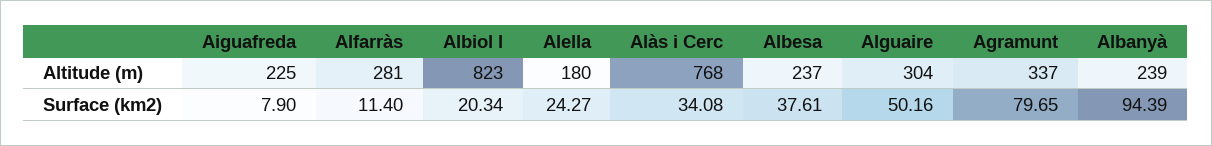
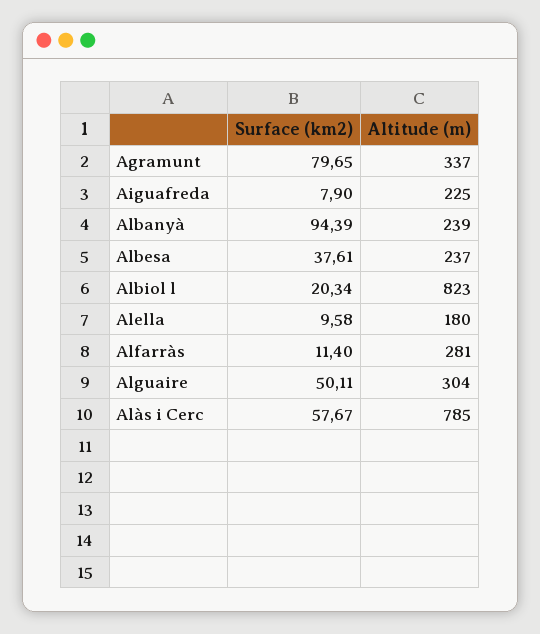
  {
    "Aiguafreda": {
      "Altitude (m)": 225,
      "Surface (km2)": 7.9
    },
    "Alfarràs": {
      "Altitude (m)": 281,
      "Surface (km2)": 11.4
    },
    "Albiol l": {
      "Altitude (m)": 823,
      "Surface (km2)": 20.34
    },
    "Alella": {
      "Altitude (m)": 180,
-     "Surface (km2)": 24.27
+     "Surface (km2)": 9.58
    },
    "Alàs i Cerc": {
-     "Altitude (m)": 768,
+     "Altitude (m)": 785,
-     "Surface (km2)": 34.08
+     "Surface (km2)": 57.67
    },
    "Albesa": {
      "Altitude (m)": 237,
      "Surface (km2)": 37.61
    },
    "Alguaire": {
      "Altitude (m)": 304,
-     "Surface (km2)": 50.16
+     "Surface (km2)": 50.11
    },
    "Agramunt": {
      "Altitude (m)": 337,
      "Surface (km2)": 79.65
    },
    "Albanyà": {
      "Altitude (m)": 239,
      "Surface (km2)": 94.39
    }
  }

